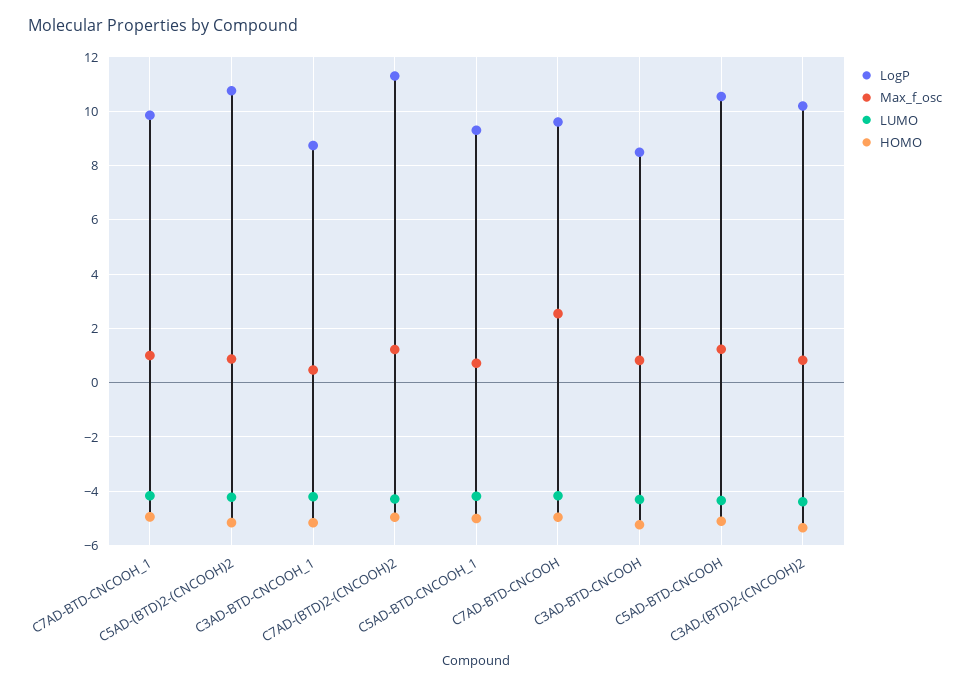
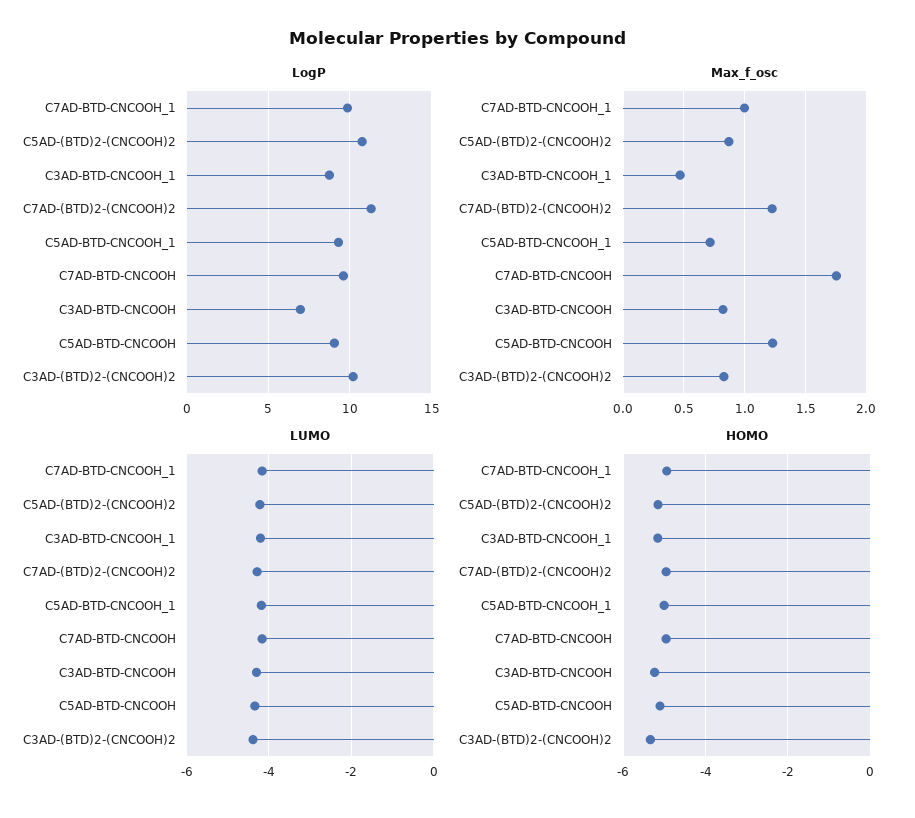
  {
    "LogP": {
      "C7AD-BTD-CNCOOH_1": 9.75,
      "C5AD-(BTD)2-(CNCOOH)2": 10.75,
      "C3AD-BTD-CNCOOH_1": 8.75,
      "C7AD-(BTD)2-(CNCOOH)2": 11.25,
      "C5AD-BTD-CNCOOH_1": 9.25,
      "C7AD-BTD-CNCOOH": 9.5,
-     "C3AD-BTD-CNCOOH": 8.5,
+     "C3AD-BTD-CNCOOH": 7,
-     "C5AD-BTD-CNCOOH": 10.5,
+     "C5AD-BTD-CNCOOH": 9,
      "C3AD-(BTD)2-(CNCOOH)2": 10.25
    },
    "Max_f_osc": {
      "C7AD-BTD-CNCOOH_1": 1,
      "C5AD-(BTD)2-(CNCOOH)2": 0.85,
      "C3AD-BTD-CNCOOH_1": 0.45,
      "C7AD-(BTD)2-(CNCOOH)2": 1.25,
      "C5AD-BTD-CNCOOH_1": 0.7,
-     "C7AD-BTD-CNCOOH": 2.5,
+     "C7AD-BTD-CNCOOH": 1.75,
      "C3AD-BTD-CNCOOH": 0.8,
      "C5AD-BTD-CNCOOH": 1.25,
      "C3AD-(BTD)2-(CNCOOH)2": 0.85
    },
    "LUMO": {
      "C7AD-BTD-CNCOOH_1": -4.2,
      "C5AD-(BTD)2-(CNCOOH)2": -4.2,
      "C3AD-BTD-CNCOOH_1": -4.2,
      "C7AD-(BTD)2-(CNCOOH)2": -4.2,
      "C5AD-BTD-CNCOOH_1": -4.2,
      "C7AD-BTD-CNCOOH": -4.2,
      "C3AD-BTD-CNCOOH": -4.4,
      "C5AD-BTD-CNCOOH": -4.4,
      "C3AD-(BTD)2-(CNCOOH)2": -4.4
    },
    "HOMO": {
      "C7AD-BTD-CNCOOH_1": -5,
      "C5AD-(BTD)2-(CNCOOH)2": -5.2,
      "C3AD-BTD-CNCOOH_1": -5.2,
      "C7AD-(BTD)2-(CNCOOH)2": -5,
      "C5AD-BTD-CNCOOH_1": -5,
      "C7AD-BTD-CNCOOH": -5,
      "C3AD-BTD-CNCOOH": -5.2,
      "C5AD-BTD-CNCOOH": -5.2,
      "C3AD-(BTD)2-(CNCOOH)2": -5.4
    }
  }

